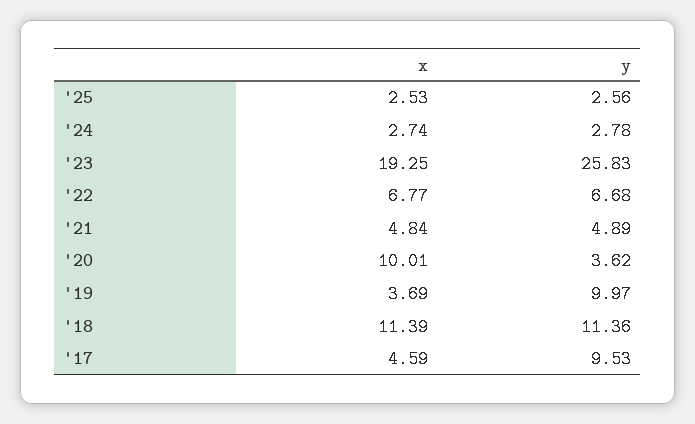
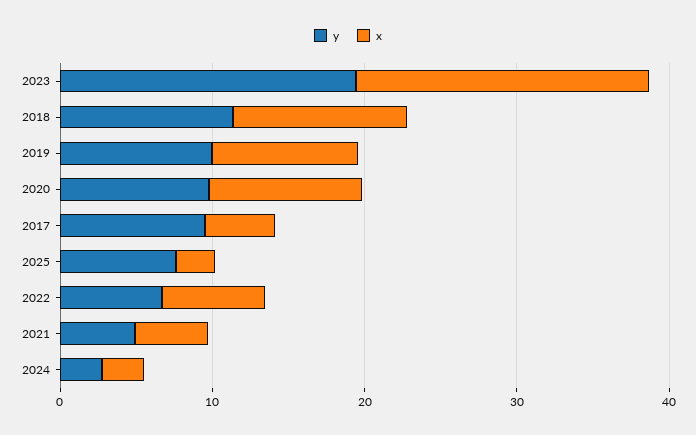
  {
    "x": {
      "'25": 2.53,
      "'24": 2.74,
      "'23": 19.25,
      "'22": 6.77,
      "'21": 4.84,
      "'20": 10.01,
-     "'19": 3.69,
+     "'19": 10,
      "'18": 11.39,
      "'17": 4.59
    },
    "y": {
-     "'25": 2.56,
+     "'25": 8,
      "'24": 2.78,
-     "'23": 25.83,
+     "'23": 20,
      "'22": 6.68,
      "'21": 4.89,
-     "'20": 3.62,
+     "'20": 10,
      "'19": 9.97,
      "'18": 11.36,
      "'17": 9.53
    }
  }

